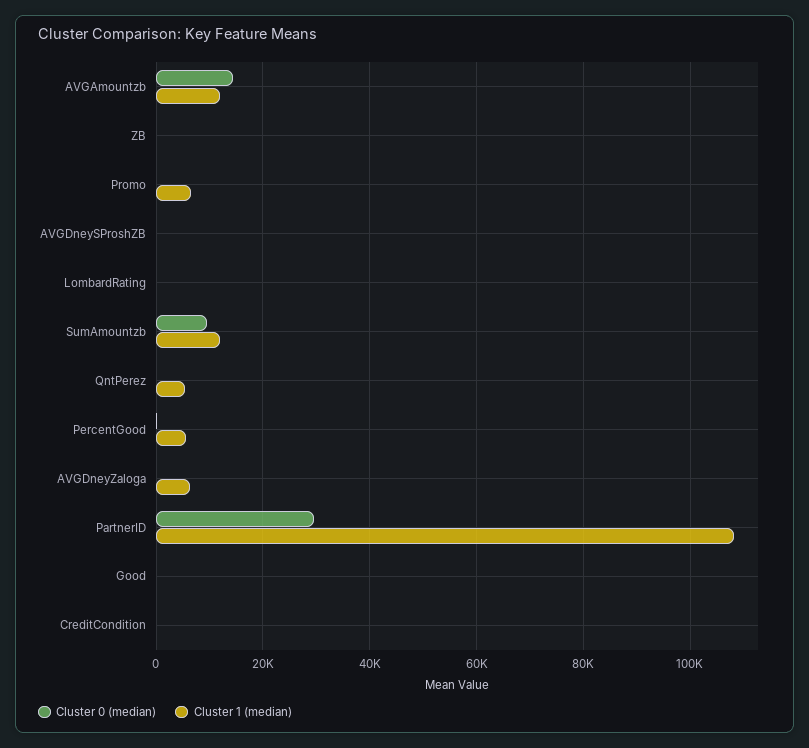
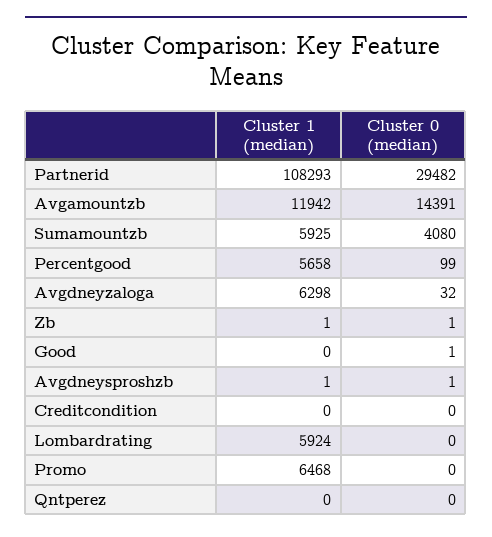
  {
    "Cluster 0 (median)": {
      "AVGAmountzb": 14391,
      "ZB": 1,
      "Promo": 0,
      "AVGDneySProshZB": 1,
      "LombardRating": 0,
-     "SumAmountzb": 10000,
+     "SumAmountzb": 4080,
      "QntPerez": 0,
      "PercentGood": 99,
      "AVGDneyZaloga": 32,
      "PartnerID": 29482,
      "Good": 1,
      "CreditCondition": 0
    },
    "Cluster 1 (median)": {
      "AVGAmountzb": 11942,
      "ZB": 1,
      "Promo": 6468,
      "AVGDneySProshZB": 1,
-     "LombardRating": 0,
+     "LombardRating": 5924,
-     "SumAmountzb": 12000,
+     "SumAmountzb": 5925,
-     "QntPerez": 6000,
+     "QntPerez": 0,
      "PercentGood": 5658,
      "AVGDneyZaloga": 6298,
      "PartnerID": 108293,
      "Good": 0,
      "CreditCondition": 0
    }
  }

